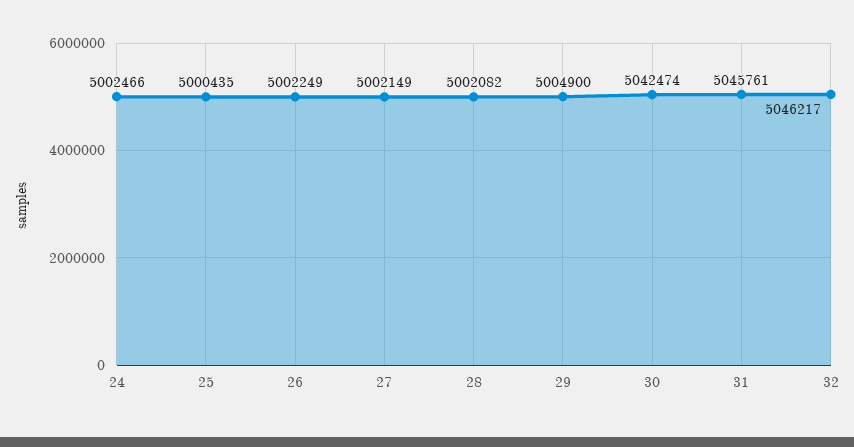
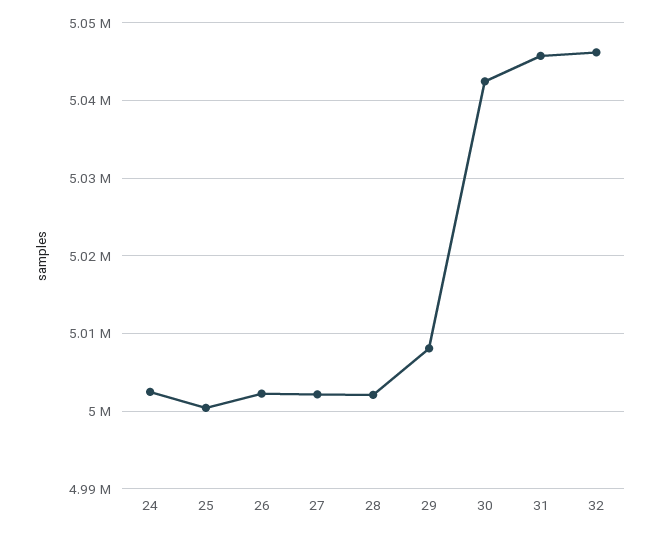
  {
    "24": 5002466,
    "25": 5000435,
    "26": 5002249,
    "27": 5002149,
    "28": 5002082,
-   "29": 5004900,
+   "29": 5008000,
    "30": 5042474,
    "31": 5045761,
    "32": 5046217
  }

